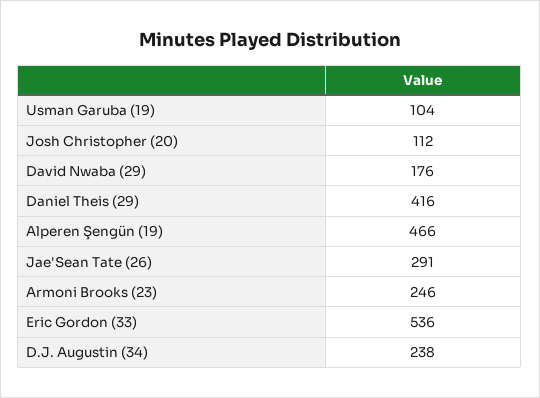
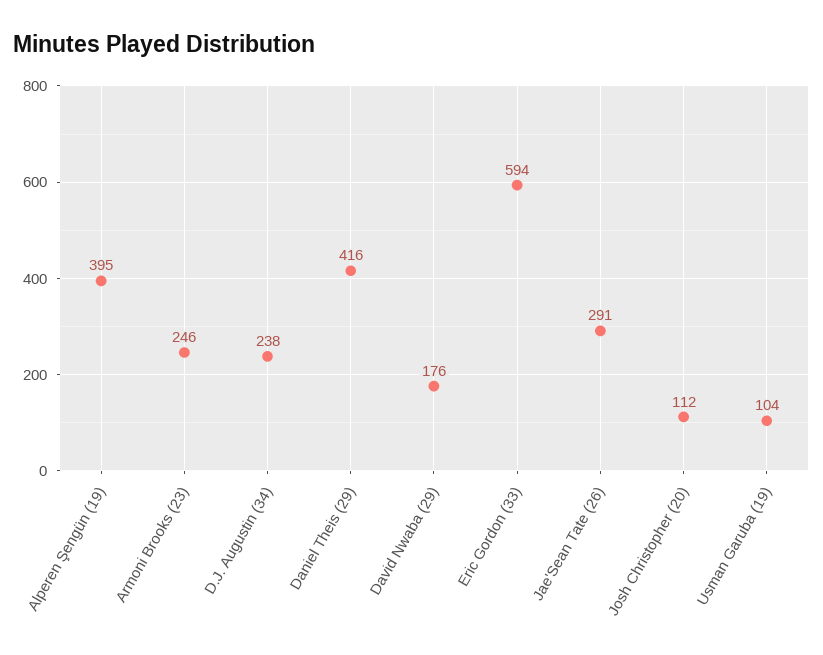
  {
    "Usman Garuba (19)": 104,
    "Josh Christopher (20)": 112,
    "David Nwaba (29)": 176,
    "Daniel Theis (29)": 416,
-   "Alperen Şengün (19)": 466,
+   "Alperen Şengün (19)": 395,
    "Jae'Sean Tate (26)": 291,
    "Armoni Brooks (23)": 246,
-   "Eric Gordon (33)": 536,
+   "Eric Gordon (33)": 594,
    "D.J. Augustin (34)": 238
  }

